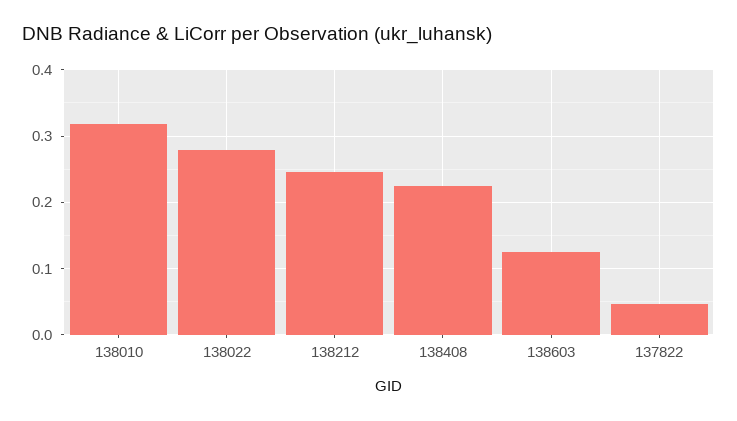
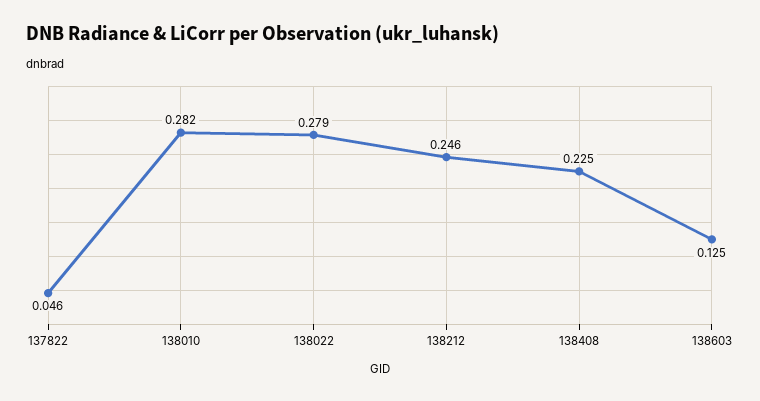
  {
-   "138010": 0.32,
+   "138010": 0.282,
    "138022": 0.279,
    "138212": 0.246,
    "138408": 0.225,
    "138603": 0.125,
    "137822": 0.046
  }

